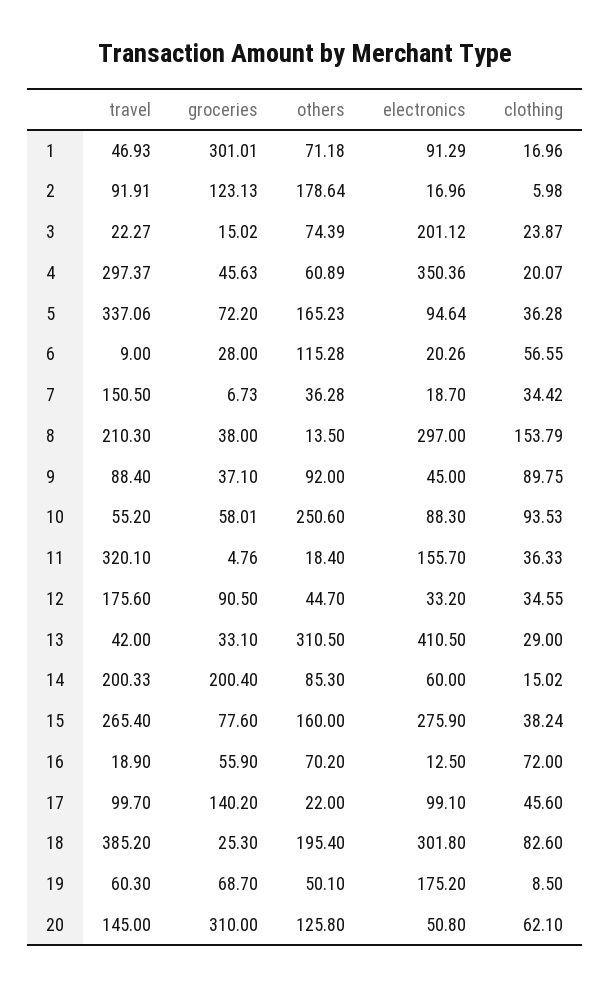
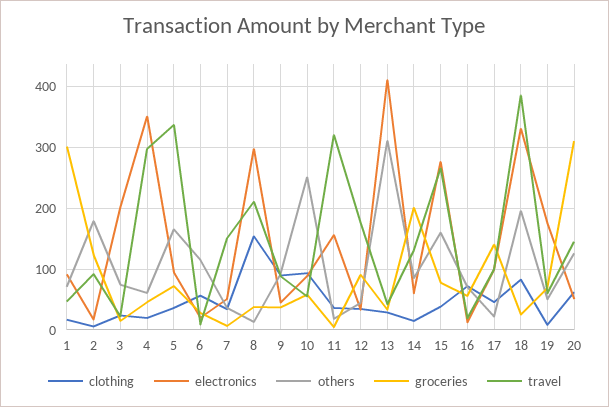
  {
    "travel": {
      "1": 46.93,
      "2": 91.91,
      "3": 22.27,
      "4": 297.37,
      "5": 337.06,
      "6": 9,
      "7": 150.5,
      "8": 210.3,
      "9": 88.4,
      "10": 55.2,
      "11": 320.1,
      "12": 175.6,
      "13": 42,
-     "14": 200.33,
+     "14": 130,
      "15": 265.4,
      "16": 18.9,
      "17": 99.7,
      "18": 385.2,
      "19": 60.3,
      "20": 145
    },
    "groceries": {
      "1": 301.01,
      "2": 123.13,
      "3": 15.02,
      "4": 45.63,
      "5": 72.2,
      "6": 28,
      "7": 6.73,
      "8": 38,
      "9": 37.1,
      "10": 58.01,
      "11": 4.76,
      "12": 90.5,
      "13": 33.1,
      "14": 200.4,
      "15": 77.6,
      "16": 55.9,
      "17": 140.2,
      "18": 25.3,
      "19": 68.7,
      "20": 310
    },
    "others": {
      "1": 71.18,
      "2": 178.64,
      "3": 74.39,
      "4": 60.89,
      "5": 165.23,
      "6": 115.28,
      "7": 36.28,
      "8": 13.5,
      "9": 92,
      "10": 250.6,
      "11": 18.4,
      "12": 44.7,
      "13": 310.5,
      "14": 85.3,
      "15": 160,
      "16": 70.2,
      "17": 22,
      "18": 195.4,
      "19": 50.1,
      "20": 125.8
    },
    "electronics": {
      "1": 91.29,
      "2": 16.96,
      "3": 201.12,
      "4": 350.36,
      "5": 94.64,
      "6": 20.26,
-     "7": 18.7,
+     "7": 50,
      "8": 297,
      "9": 45,
      "10": 88.3,
      "11": 155.7,
      "12": 33.2,
      "13": 410.5,
      "14": 60,
      "15": 275.9,
      "16": 12.5,
      "17": 99.1,
-     "18": 301.8,
+     "18": 330,
      "19": 175.2,
      "20": 50.8
    },
    "clothing": {
      "1": 16.96,
      "2": 5.98,
      "3": 23.87,
      "4": 20.07,
      "5": 36.28,
      "6": 56.55,
      "7": 34.42,
      "8": 153.79,
      "9": 89.75,
      "10": 93.53,
      "11": 36.33,
      "12": 34.55,
      "13": 29,
      "14": 15.02,
      "15": 38.24,
      "16": 72,
      "17": 45.6,
      "18": 82.6,
      "19": 8.5,
      "20": 62.1
    }
  }

